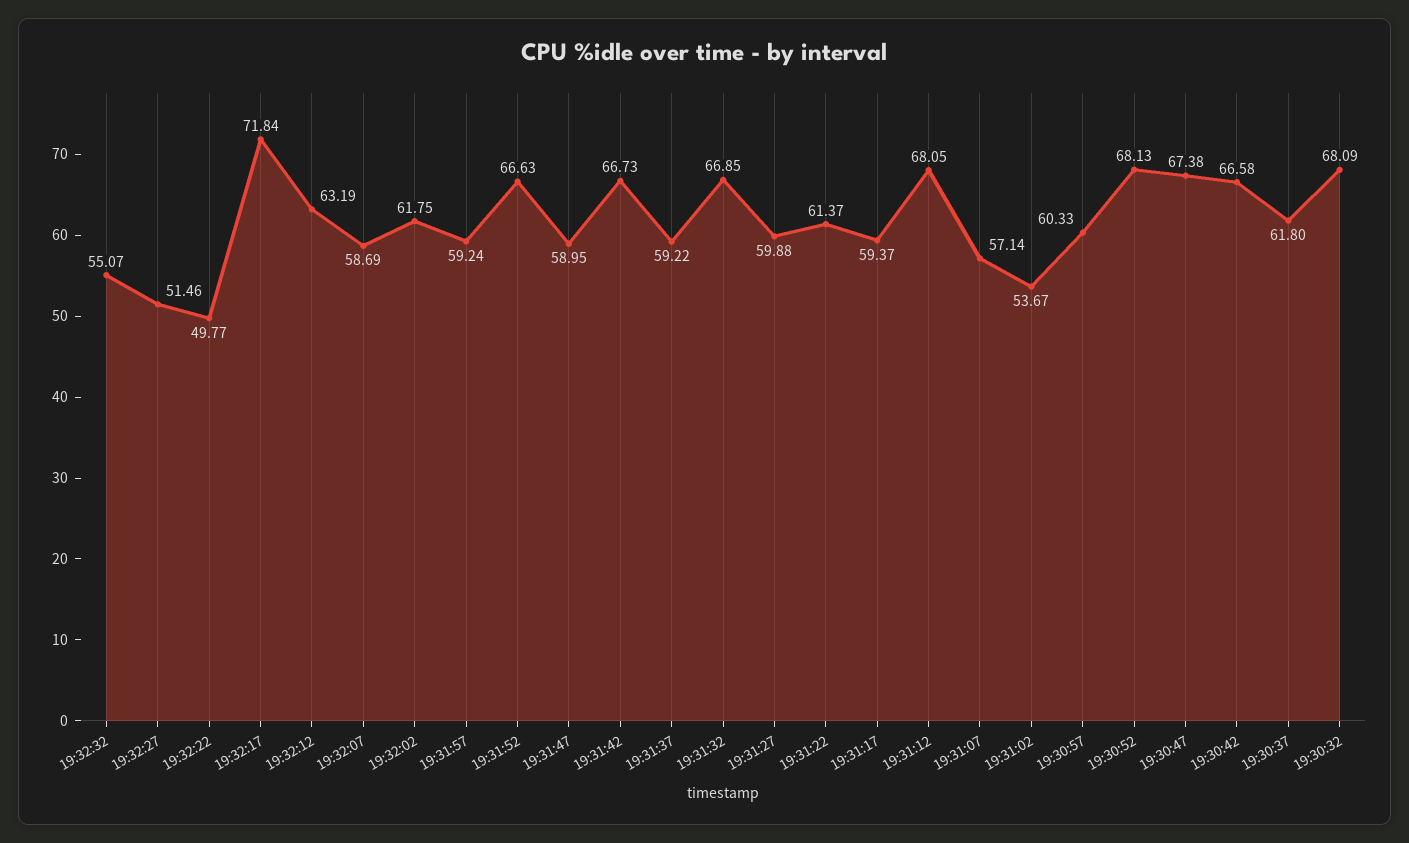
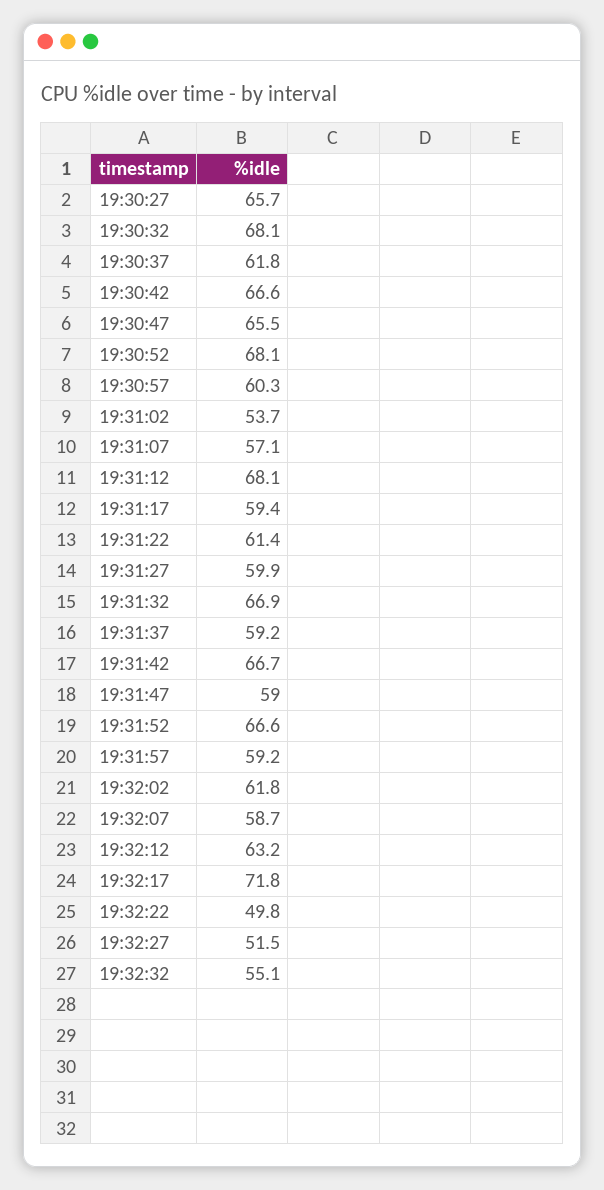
  {
    "19:32:32": 55.07,
    "19:32:27": 51.46,
    "19:32:22": 49.77,
    "19:32:17": 71.84,
    "19:32:12": 63.19,
    "19:32:07": 58.69,
    "19:32:02": 61.75,
    "19:31:57": 59.24,
    "19:31:52": 66.63,
    "19:31:47": 58.95,
    "19:31:42": 66.73,
    "19:31:37": 59.22,
    "19:31:32": 66.85,
    "19:31:27": 59.88,
    "19:31:22": 61.37,
    "19:31:17": 59.37,
    "19:31:12": 68.05,
    "19:31:07": 57.14,
    "19:31:02": 53.67,
    "19:30:57": 60.33,
    "19:30:52": 68.13,
-   "19:30:47": 67.38,
+   "19:30:47": 65.5,
    "19:30:42": 66.58,
    "19:30:37": 61.8,
-   "19:30:32": 68.09
+   "19:30:32": 68.09,
+   "19:30:27": 65.7
  }

